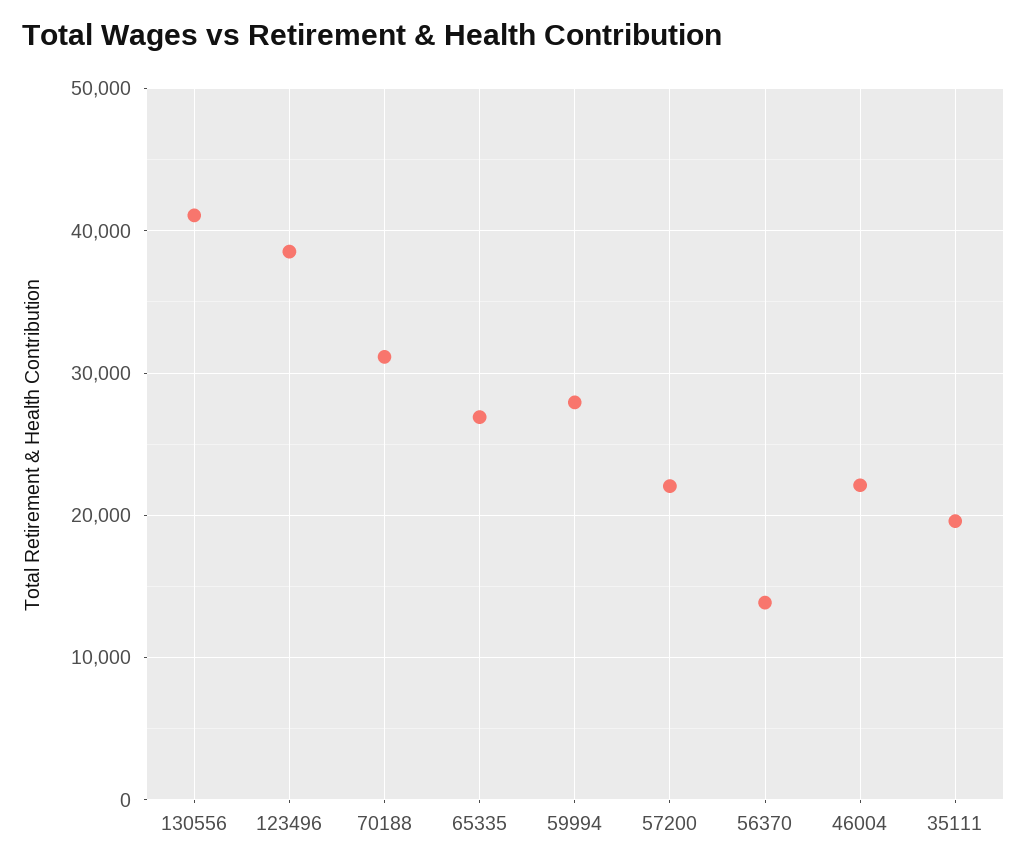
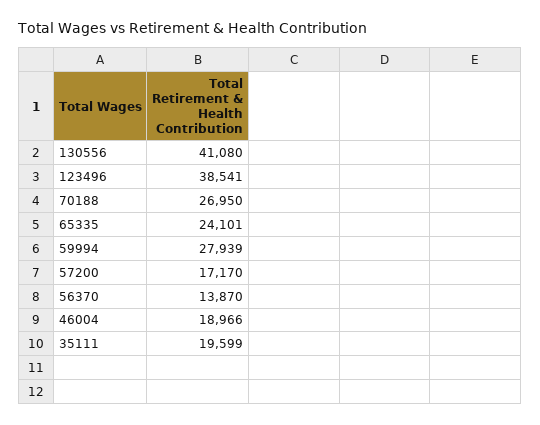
  {
    "130556": 41080,
    "123496": 38541,
-   "70188": 31000,
+   "70188": 26950,
-   "65335": 27000,
+   "65335": 24101,
    "59994": 27939,
-   "57200": 22000,
+   "57200": 17170,
    "56370": 13870,
-   "46004": 22000,
+   "46004": 18966,
    "35111": 19599
  }

